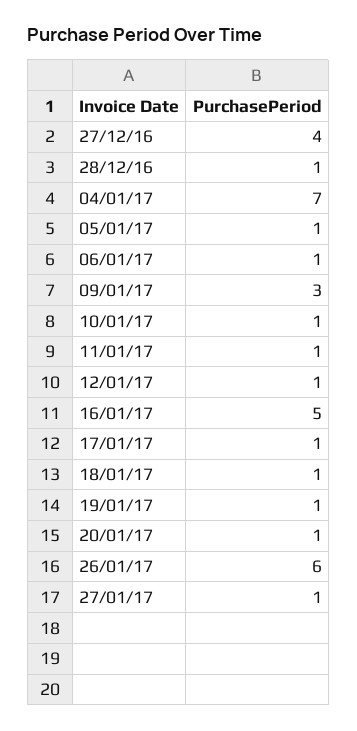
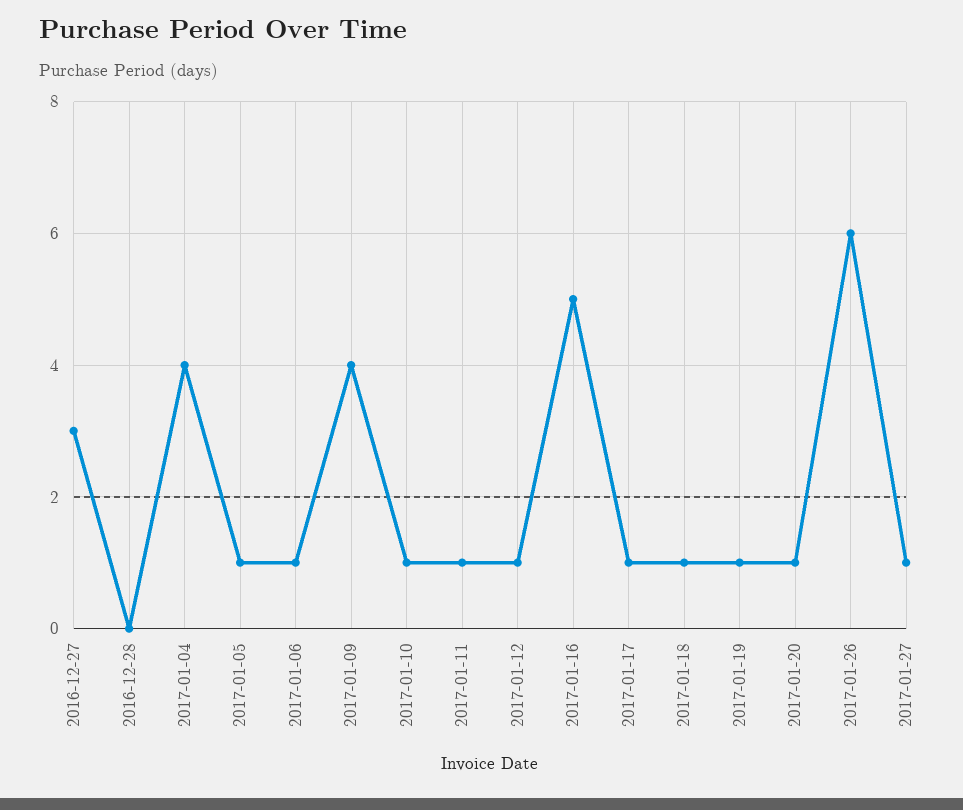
  {
-   "27/12/16": 4,
+   "27/12/16": 3,
-   "28/12/16": 1,
+   "28/12/16": 0,
-   "04/01/17": 7,
+   "04/01/17": 4,
    "05/01/17": 1,
    "06/01/17": 1,
-   "09/01/17": 3,
+   "09/01/17": 4,
    "10/01/17": 1,
    "11/01/17": 1,
    "12/01/17": 1,
    "16/01/17": 5,
    "17/01/17": 1,
    "18/01/17": 1,
    "19/01/17": 1,
    "20/01/17": 1,
    "26/01/17": 6,
    "27/01/17": 1
  }

